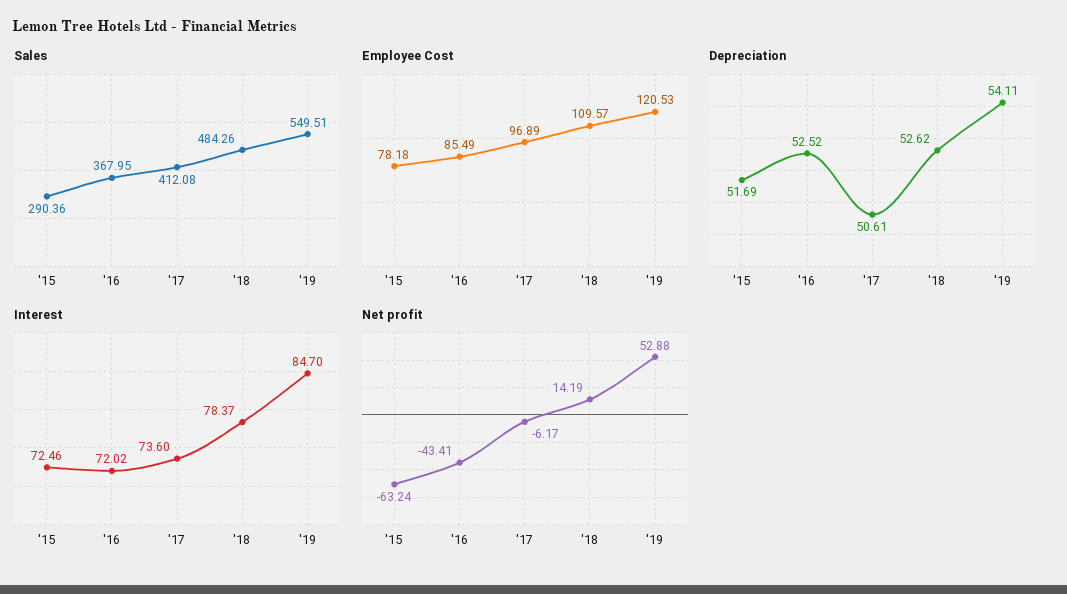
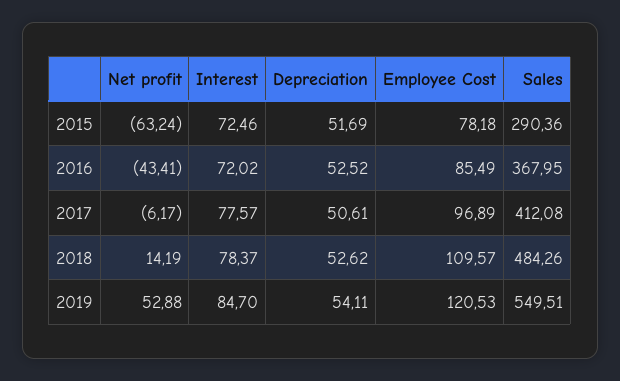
  {
    "Sales": {
      "'15": 290.36,
      "'16": 367.95,
      "'17": 412.08,
      "'18": 484.26,
      "'19": 549.51
    },
    "Employee Cost": {
      "'15": 78.18,
      "'16": 85.49,
      "'17": 96.89,
      "'18": 109.57,
      "'19": 120.53
    },
    "Depreciation": {
      "'15": 51.69,
      "'16": 52.52,
      "'17": 50.61,
      "'18": 52.62,
      "'19": 54.11
    },
    "Interest": {
      "'15": 72.46,
      "'16": 72.02,
-     "'17": 73.6,
+     "'17": 77.57,
      "'18": 78.37,
      "'19": 84.7
    },
    "Net profit": {
      "'15": -63.24,
      "'16": -43.41,
      "'17": -6.17,
      "'18": 14.19,
      "'19": 52.88
    }
  }

